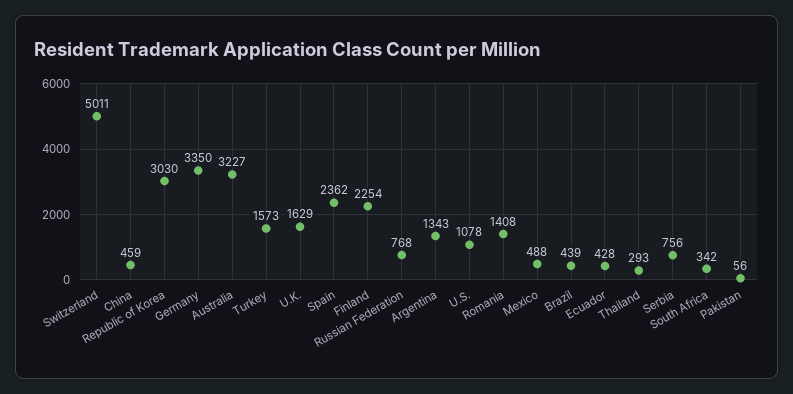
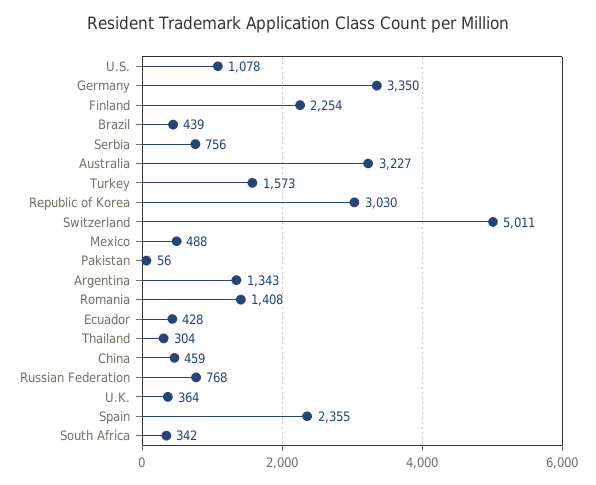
  {
    "Switzerland": 5011,
    "China": 459,
    "Republic of Korea": 3030,
    "Germany": 3350,
    "Australia": 3227,
    "Turkey": 1573,
-   "U.K.": 1629,
+   "U.K.": 364,
-   "Spain": 2362,
+   "Spain": 2355,
    "Finland": 2254,
    "Russian Federation": 768,
    "Argentina": 1343,
    "U.S.": 1078,
    "Romania": 1408,
    "Mexico": 488,
    "Brazil": 439,
    "Ecuador": 428,
-   "Thailand": 293,
+   "Thailand": 304,
    "Serbia": 756,
    "South Africa": 342,
    "Pakistan": 56
  }

